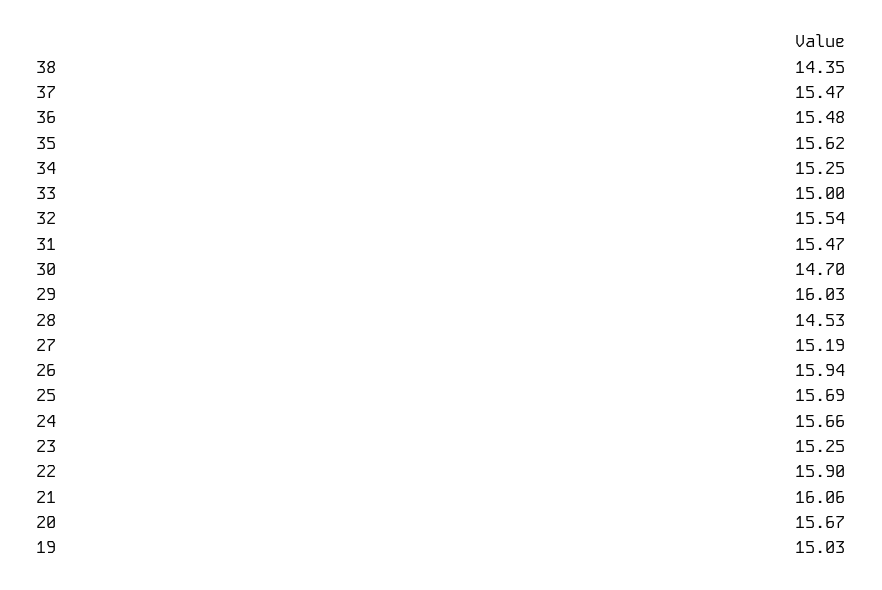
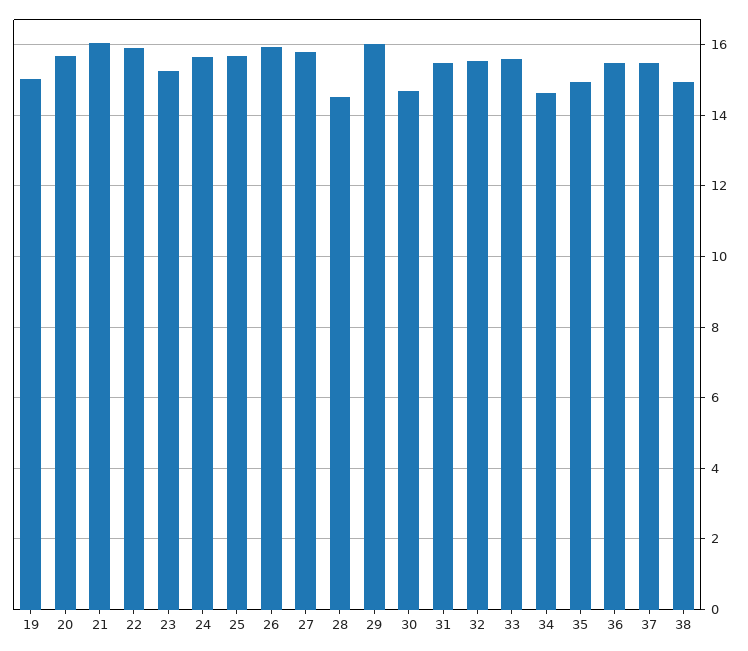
  {
-   "38": 14.35,
+   "38": 15,
    "37": 15.47,
    "36": 15.48,
-   "35": 15.62,
+   "35": 15,
-   "34": 15.25,
+   "34": 14.6,
-   "33": 15,
+   "33": 15.6,
    "32": 15.54,
    "31": 15.47,
    "30": 14.7,
    "29": 16.03,
    "28": 14.53,
-   "27": 15.19,
+   "27": 15.8,
    "26": 15.94,
    "25": 15.69,
    "24": 15.66,
    "23": 15.25,
    "22": 15.9,
    "21": 16.06,
    "20": 15.67,
    "19": 15.03
  }

